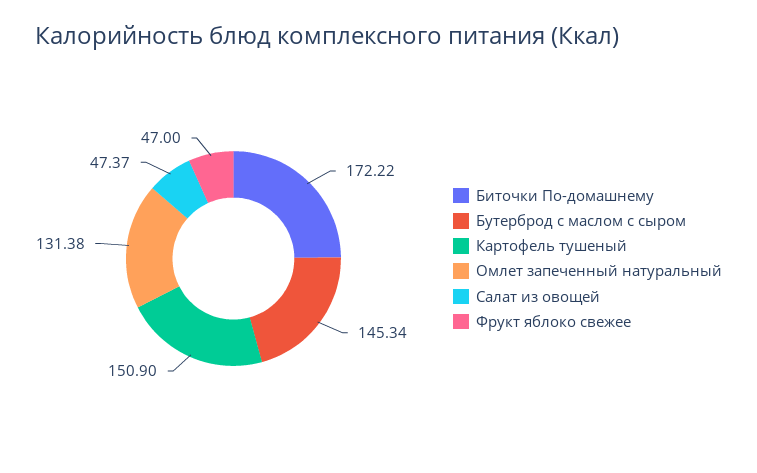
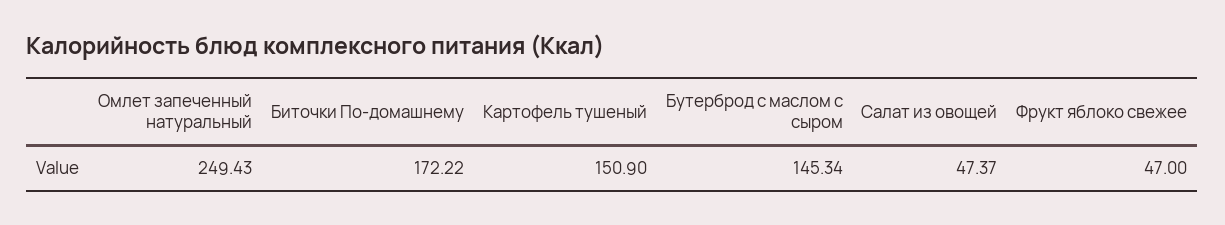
  {
    "Биточки По-домашнему": 172.22,
    "Бутерброд с маслом c сыром": 145.34,
    "Картофель тушеный": 150.9,
-   "Омлет запеченный натуральный": 131.38,
+   "Омлет запеченный натуральный": 249.43,
    "Салат из овощей": 47.37,
    "Фрукт яблоко свежее": 47
  }

